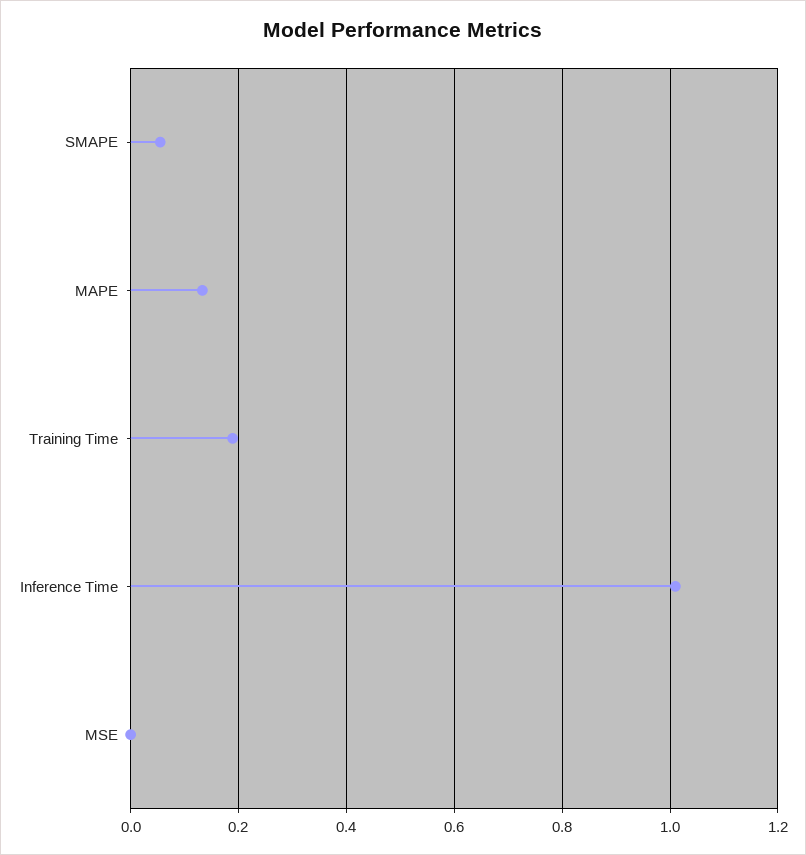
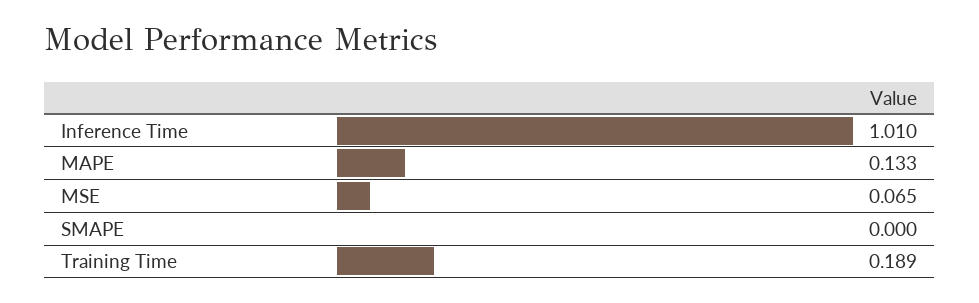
  {
-   "SMAPE": 0.06,
+   "SMAPE": 0,
    "MAPE": 0.133,
    "Training Time": 0.189,
    "Inference Time": 1.01,
-   "MSE": 0
+   "MSE": 0.065
  }

